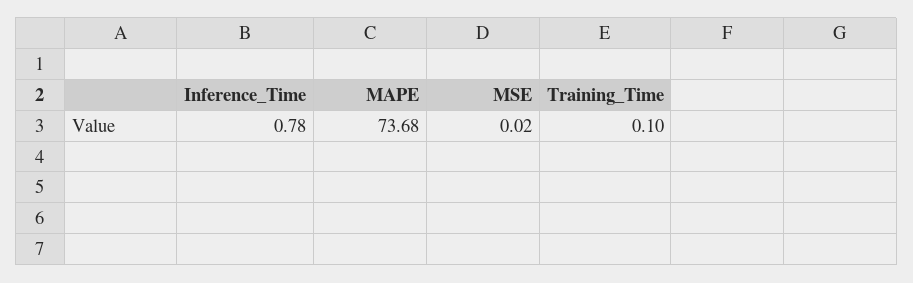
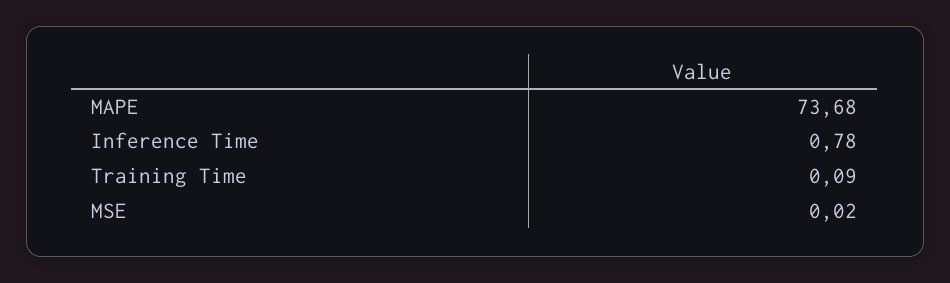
  {
    "Inference_Time": 0.78,
    "MAPE": 73.68,
    "MSE": 0.02,
-   "Training_Time": 0.1
+   "Training_Time": 0.09
  }

